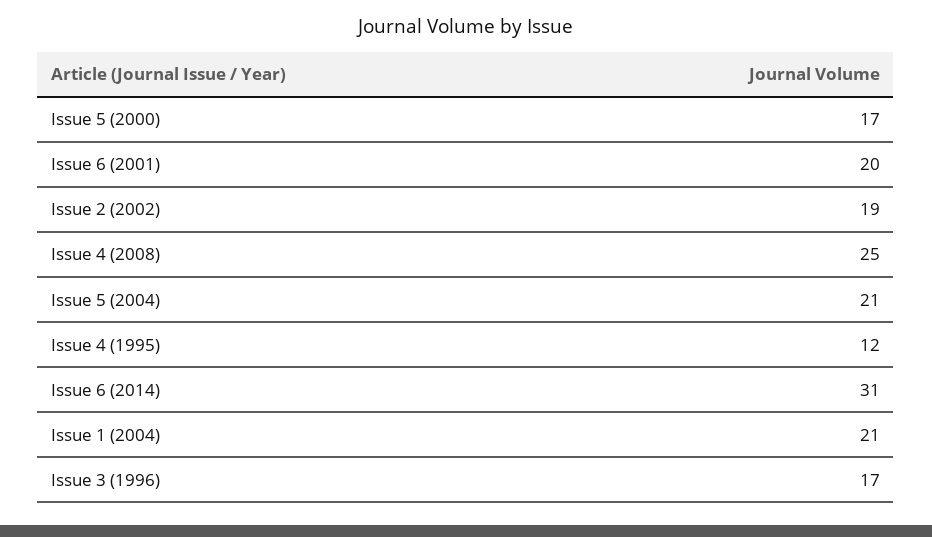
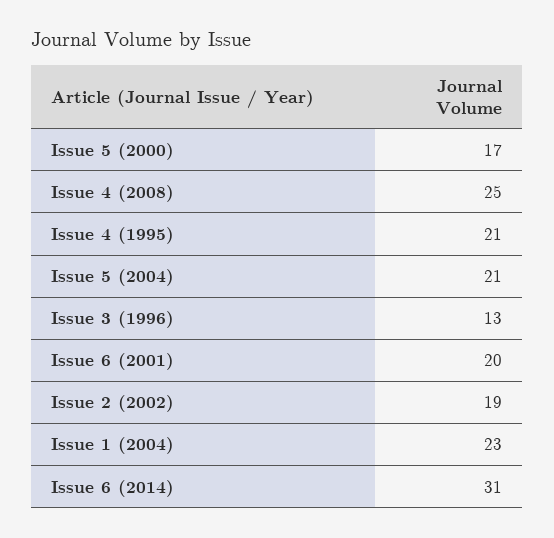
  {
    "Issue 5 (2000)": 17,
    "Issue 6 (2001)": 20,
    "Issue 2 (2002)": 19,
    "Issue 4 (2008)": 25,
    "Issue 5 (2004)": 21,
-   "Issue 4 (1995)": 12,
+   "Issue 4 (1995)": 21,
    "Issue 6 (2014)": 31,
-   "Issue 1 (2004)": 21,
+   "Issue 1 (2004)": 23,
-   "Issue 3 (1996)": 17
+   "Issue 3 (1996)": 13
  }

